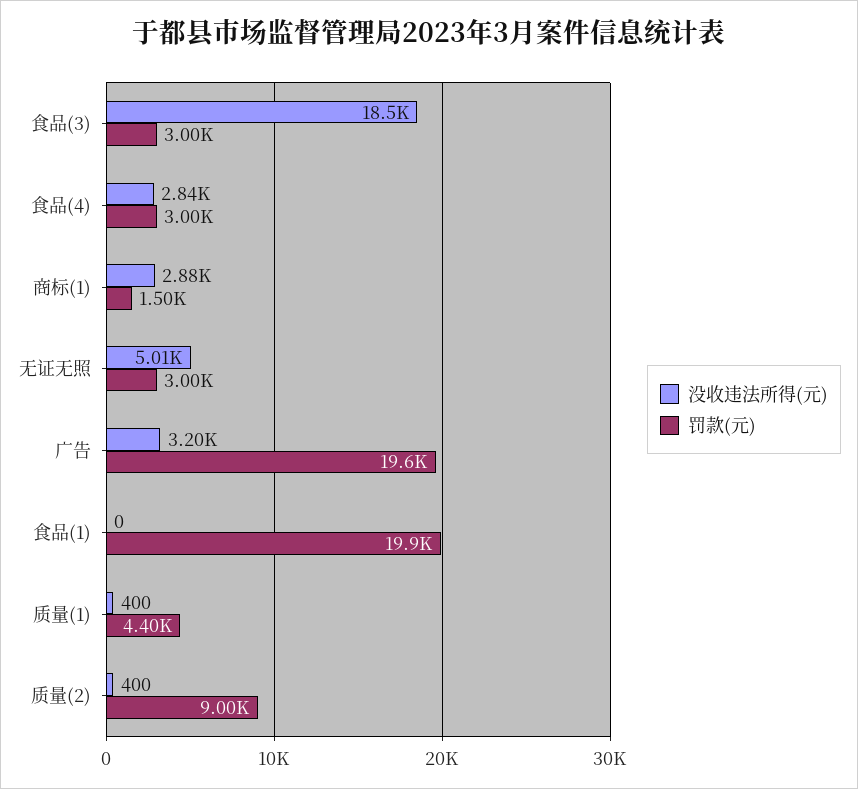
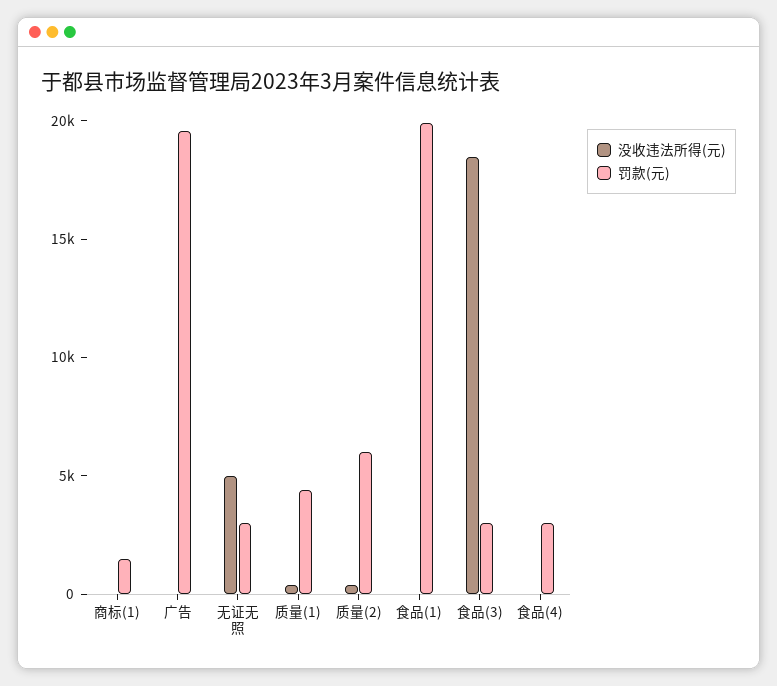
  {
    "没收违法所得(元)": {
      "食品(3)": 18500,
-     "食品(4)": 2840,
+     "食品(4)": 0,
-     "商标(1)": 2880,
+     "商标(1)": 0,
      "无证无照": 5010,
-     "广告": 3200,
+     "广告": 0,
      "食品(1)": 0,
      "质量(1)": 400,
      "质量(2)": 400
    },
    "罚款(元)": {
      "食品(3)": 3000,
      "食品(4)": 3000,
      "商标(1)": 1500,
      "无证无照": 3000,
      "广告": 19600,
      "食品(1)": 19900,
      "质量(1)": 4400,
-     "质量(2)": 9000
+     "质量(2)": 6000
    }
  }

